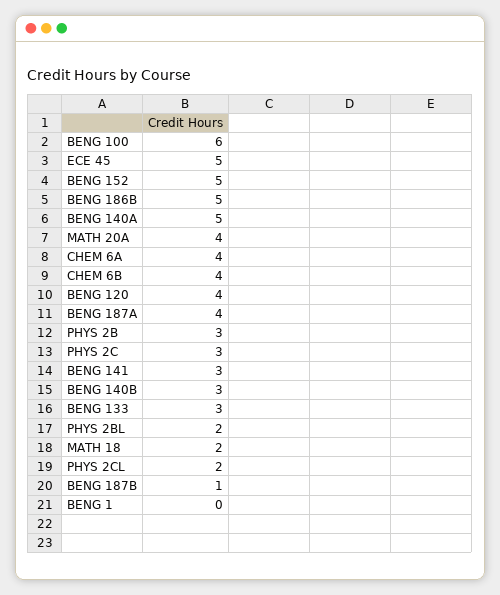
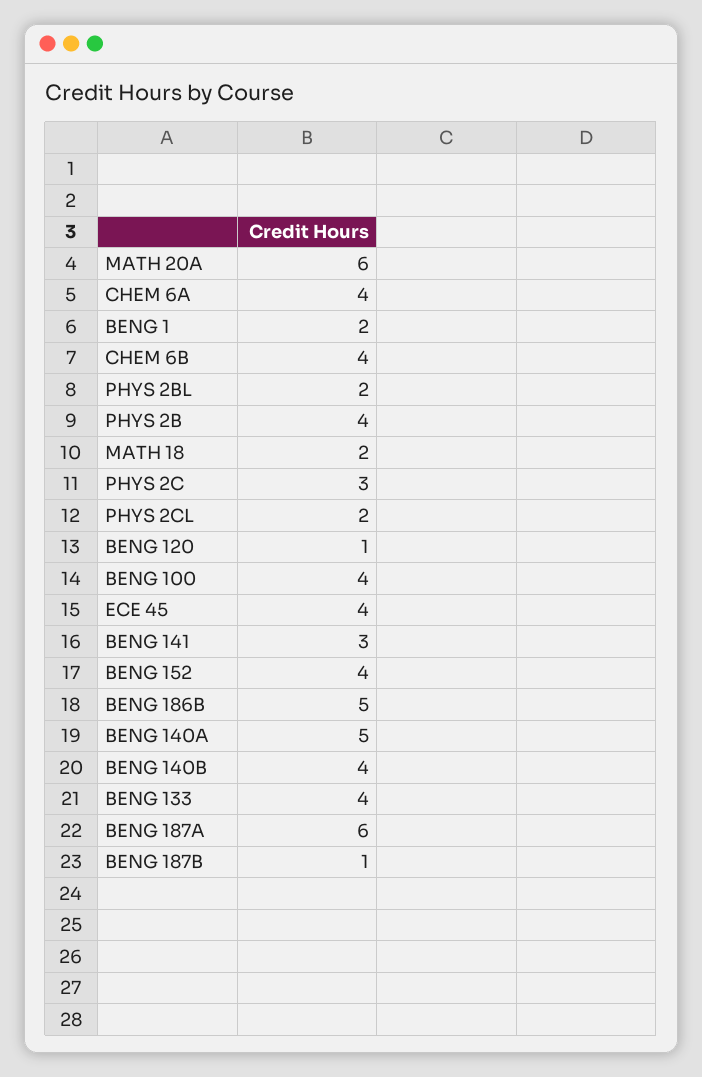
  {
-   "BENG 100": 6,
+   "BENG 100": 4,
-   "ECE 45": 5,
+   "ECE 45": 4,
-   "BENG 152": 5,
+   "BENG 152": 4,
    "BENG 186B": 5,
    "BENG 140A": 5,
-   "MATH 20A": 4,
+   "MATH 20A": 6,
    "CHEM 6A": 4,
    "CHEM 6B": 4,
-   "BENG 120": 4,
+   "BENG 120": 1,
-   "BENG 187A": 4,
+   "BENG 187A": 6,
-   "PHYS 2B": 3,
+   "PHYS 2B": 4,
    "PHYS 2C": 3,
    "BENG 141": 3,
-   "BENG 140B": 3,
+   "BENG 140B": 4,
-   "BENG 133": 3,
+   "BENG 133": 4,
    "PHYS 2BL": 2,
    "MATH 18": 2,
    "PHYS 2CL": 2,
    "BENG 187B": 1,
-   "BENG 1": 0
+   "BENG 1": 2
  }

